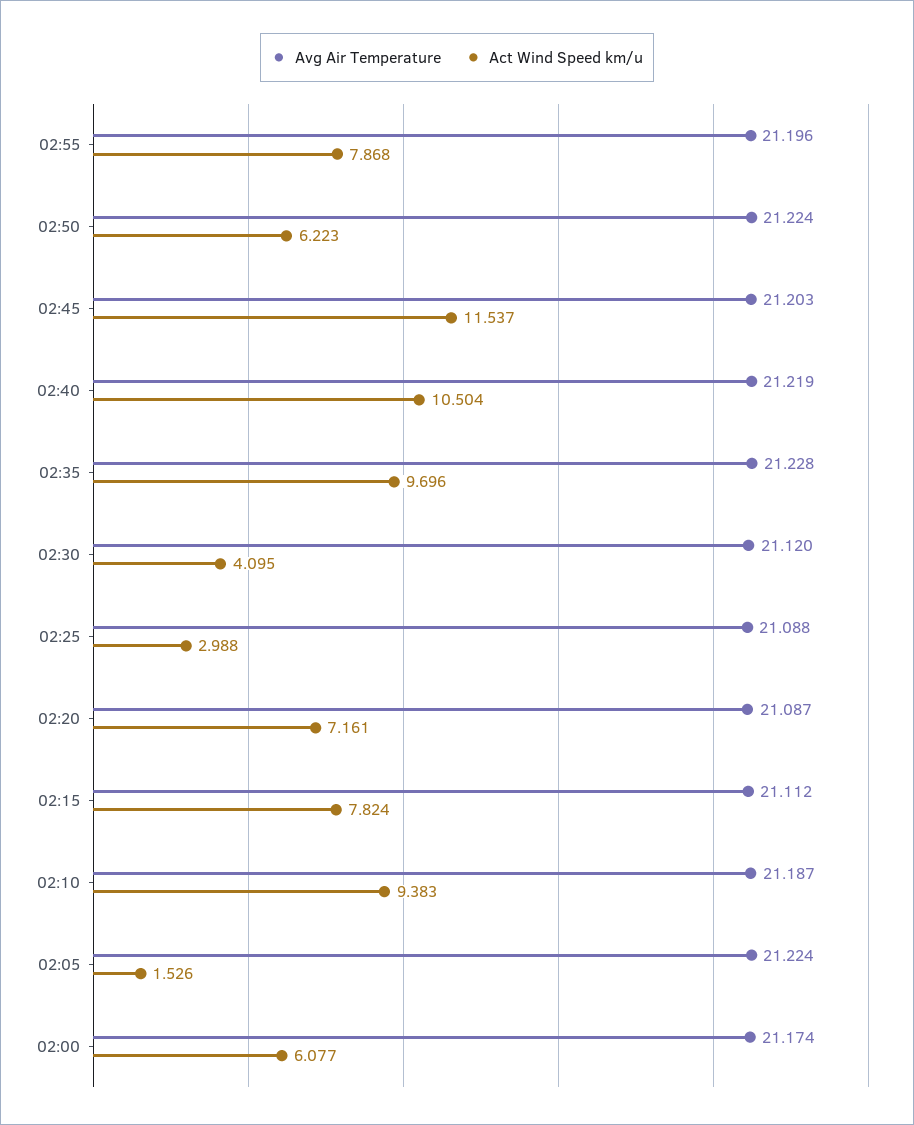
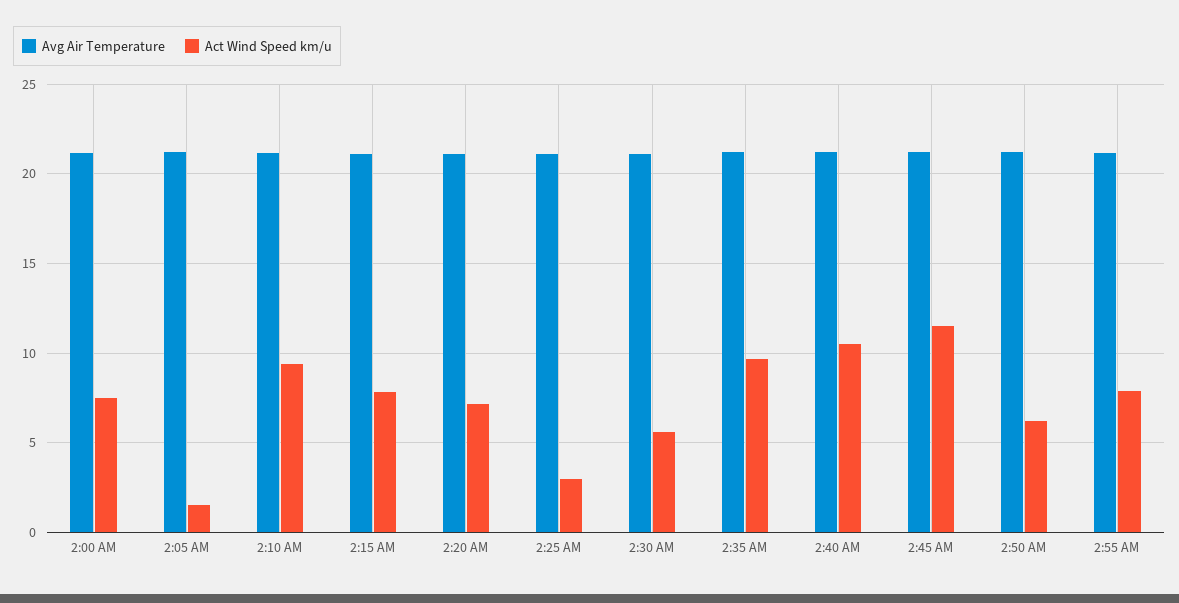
  {
    "Avg Air Temperature": {
      "02:55": 21.196,
      "02:50": 21.224,
      "02:45": 21.203,
      "02:40": 21.219,
      "02:35": 21.228,
      "02:30": 21.12,
      "02:25": 21.088,
      "02:20": 21.087,
      "02:15": 21.112,
      "02:10": 21.187,
      "02:05": 21.224,
      "02:00": 21.174
    },
    "Act Wind Speed km/u": {
      "02:55": 7.868,
      "02:50": 6.223,
      "02:45": 11.537,
      "02:40": 10.504,
      "02:35": 9.696,
-     "02:30": 4.095,
+     "02:30": 5.5,
      "02:25": 2.988,
      "02:20": 7.161,
      "02:15": 7.824,
      "02:10": 9.383,
      "02:05": 1.526,
-     "02:00": 6.077
+     "02:00": 7.5
    }
  }

